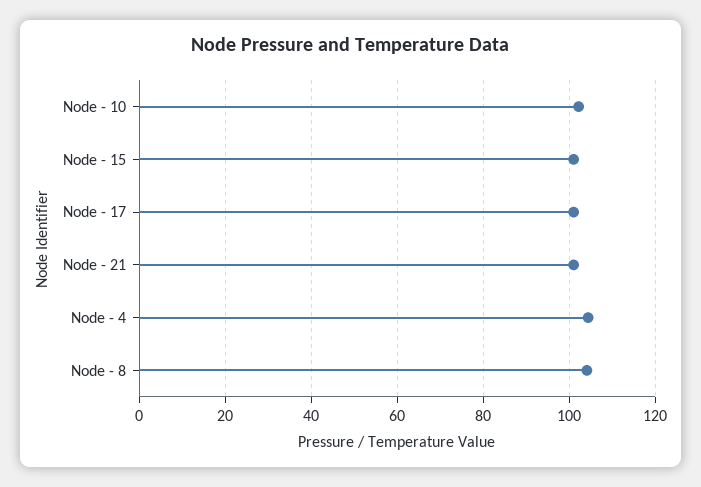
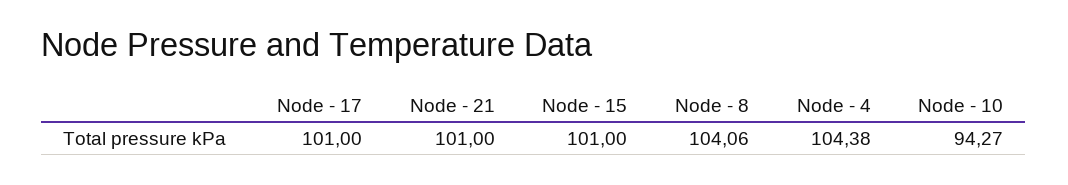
  {
-   "Node - 10": 102,
+   "Node - 10": 94.27,
    "Node - 15": 101,
    "Node - 17": 101,
    "Node - 21": 101,
    "Node - 4": 104.38,
    "Node - 8": 104.06
  }

